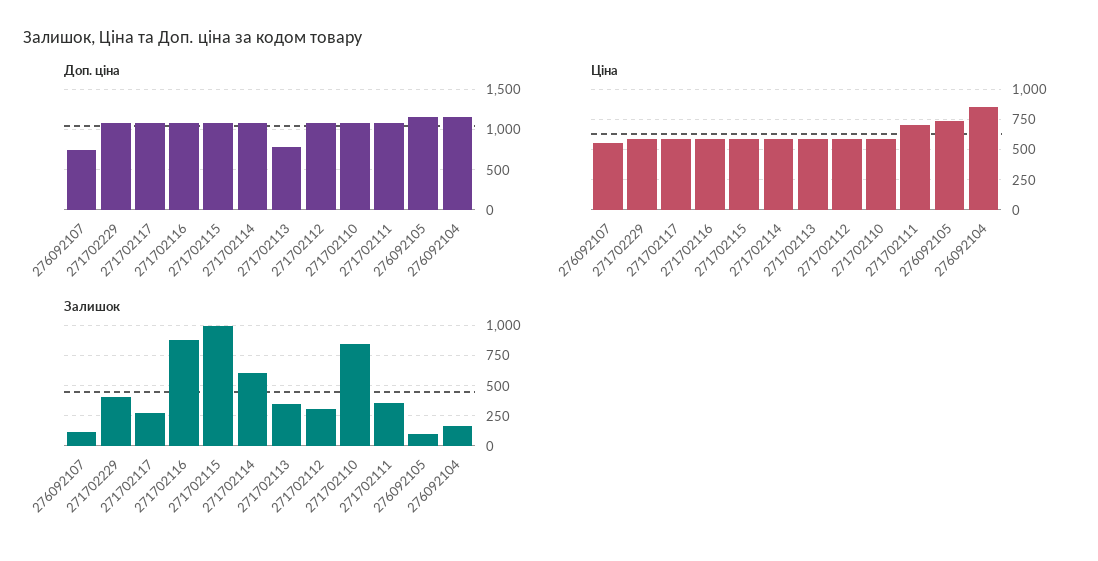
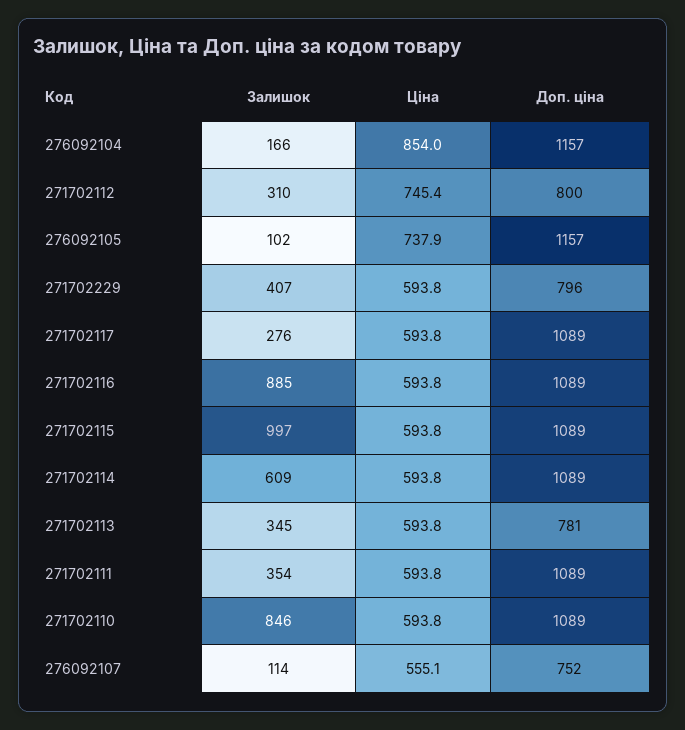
  {
    "Доп. ціна": {
      "276092107": 752,
-     "271702229": 1100,
+     "271702229": 796,
      "271702117": 1089,
      "271702116": 1089,
      "271702115": 1089,
      "271702114": 1089,
      "271702113": 781,
-     "271702112": 1100,
+     "271702112": 800,
      "271702110": 1089,
      "271702111": 1089,
      "276092105": 1157,
      "276092104": 1157
    },
    "Ціна": {
      "276092107": 555.1,
      "271702229": 593.8,
      "271702117": 593.8,
      "271702116": 593.8,
      "271702115": 593.8,
      "271702114": 593.8,
      "271702113": 593.8,
-     "271702112": 600,
+     "271702112": 745.4,
      "271702110": 593.8,
-     "271702111": 700,
+     "271702111": 593.8,
      "276092105": 737.9,
      "276092104": 854
    },
    "Залишок": {
      "276092107": 114,
      "271702229": 407,
      "271702117": 276,
      "271702116": 885,
      "271702115": 997,
      "271702114": 609,
      "271702113": 345,
      "271702112": 310,
      "271702110": 846,
      "271702111": 354,
      "276092105": 102,
      "276092104": 166
    }
  }

